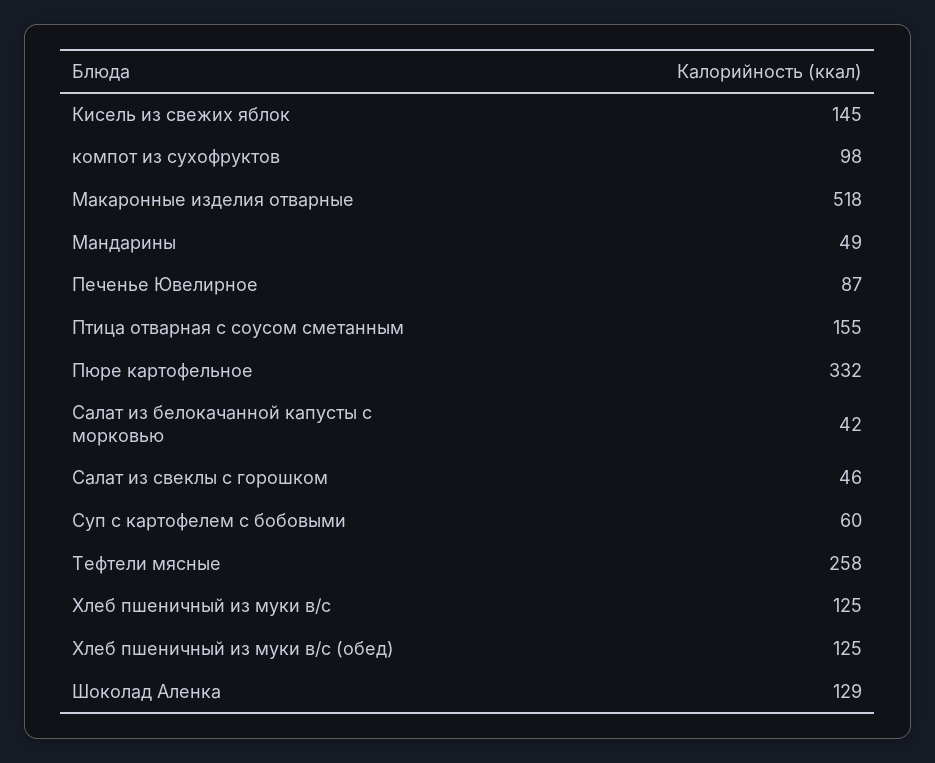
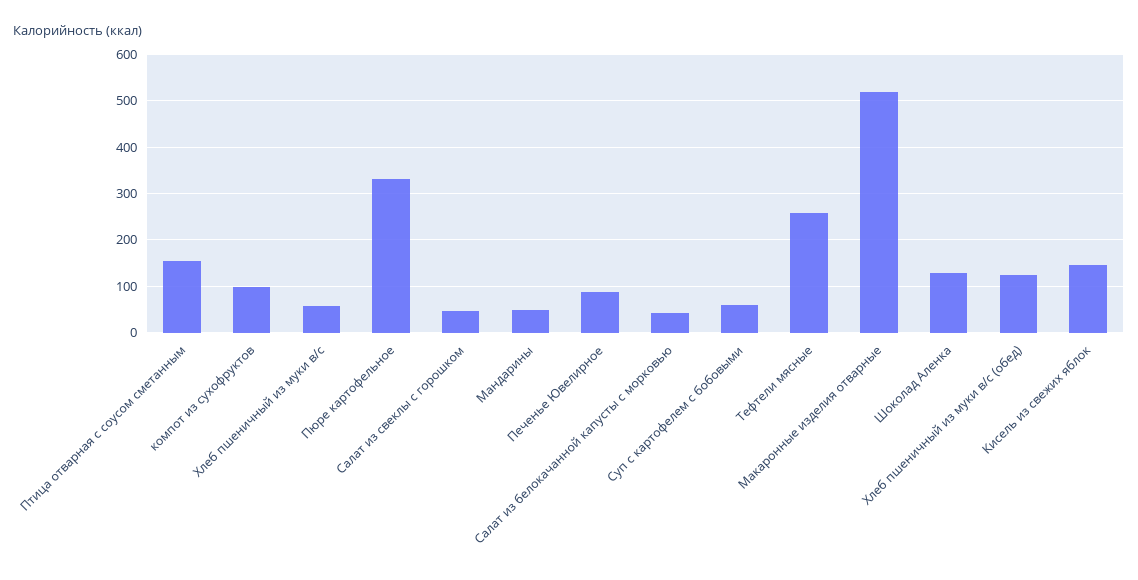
  {
    "Кисель из свежих яблок": 145,
    "компот из сухофруктов": 98,
    "Макаронные изделия отварные": 518,
    "Мандарины": 49,
    "Печенье Ювелирное": 87,
    "Птица отварная с соусом сметанным": 155,
    "Пюре картофельное": 332,
    "Салат из белокачанной капусты с морковью": 42,
    "Салат из свеклы с горошком": 46,
    "Суп с картофелем с бобовыми": 60,
    "Тефтели мясные": 258,
-   "Хлеб пшеничный из муки в/с": 125,
+   "Хлеб пшеничный из муки в/с": 60,
    "Хлеб пшеничный из муки в/с (обед)": 125,
    "Шоколад Аленка": 129
  }

